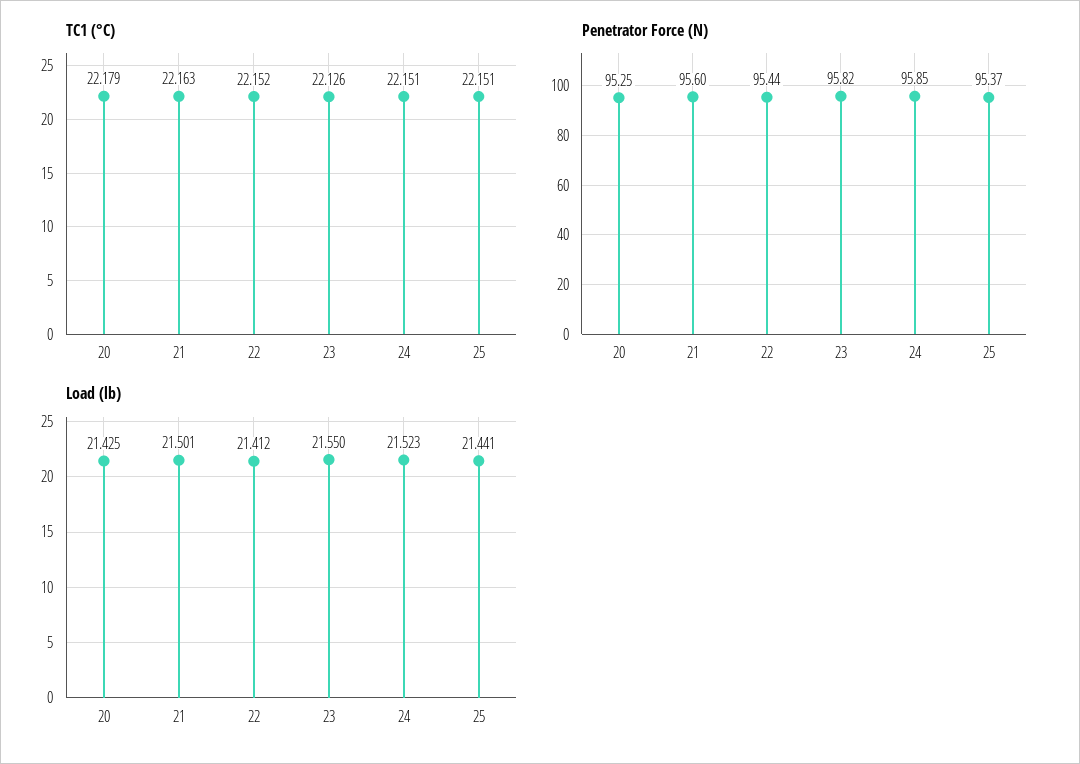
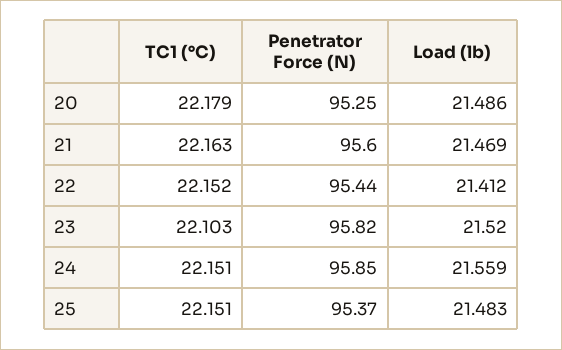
  {
    "TC1 (°C)": {
      "20": 22.179,
      "21": 22.163,
      "22": 22.152,
-     "23": 22.126,
+     "23": 22.103,
      "24": 22.151,
      "25": 22.151
    },
    "Penetrator Force (N)": {
      "20": 95.25,
      "21": 95.6,
      "22": 95.44,
      "23": 95.82,
      "24": 95.85,
      "25": 95.37
    },
    "Load (lb)": {
-     "20": 21.425,
+     "20": 21.486,
-     "21": 21.501,
+     "21": 21.469,
      "22": 21.412,
-     "23": 21.55,
+     "23": 21.52,
-     "24": 21.523,
+     "24": 21.559,
-     "25": 21.441
+     "25": 21.483
    }
  }

